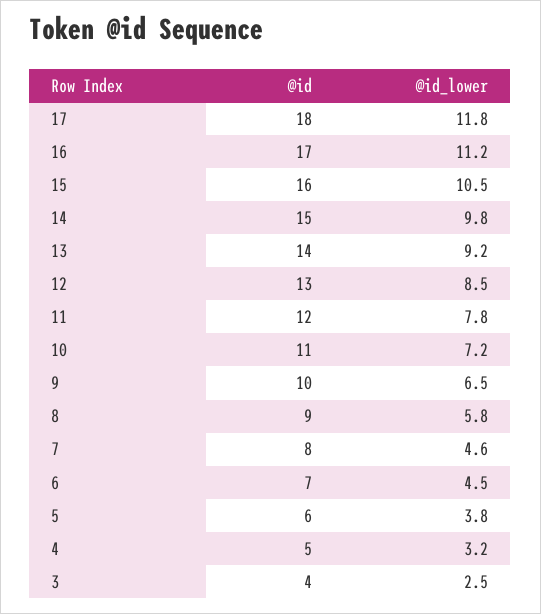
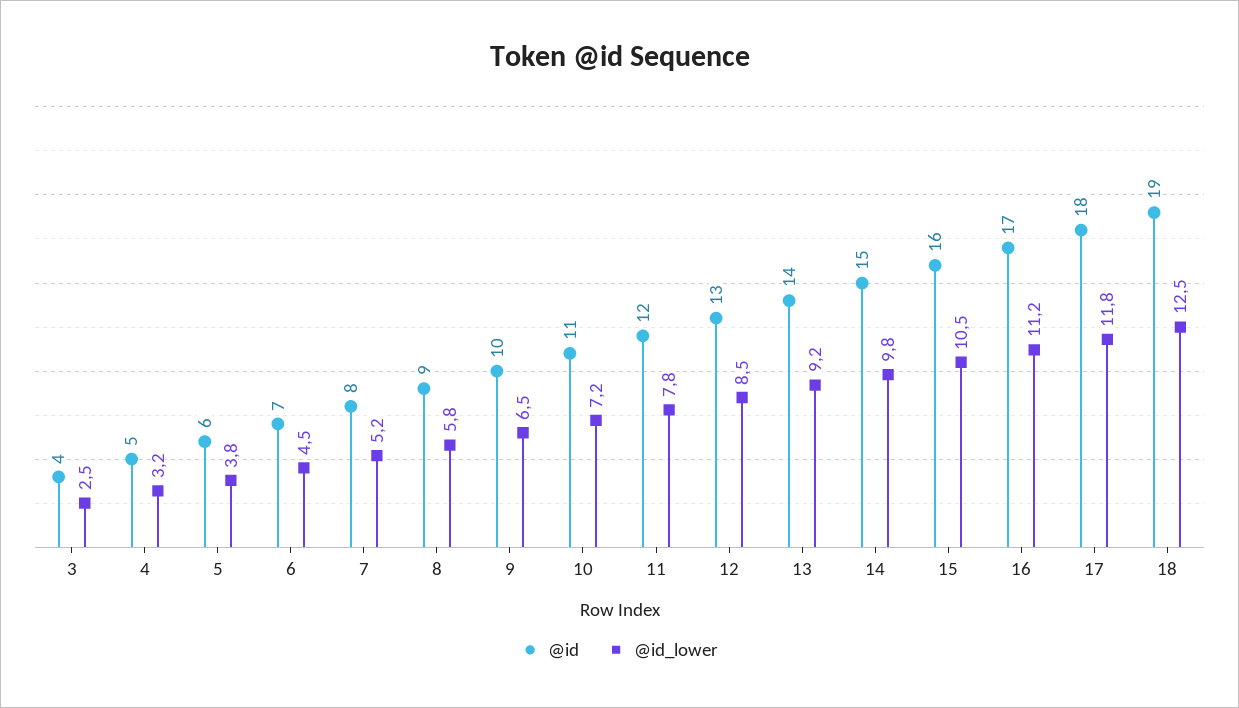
  {
    "@id": {
      "17": 18,
      "16": 17,
      "15": 16,
      "14": 15,
      "13": 14,
      "12": 13,
      "11": 12,
      "10": 11,
      "9": 10,
      "8": 9,
      "7": 8,
      "6": 7,
      "5": 6,
      "4": 5,
-     "3": 4
+     "3": 4,
+     "18": 19
    },
    "@id_lower": {
      "17": 11.8,
      "16": 11.2,
      "15": 10.5,
      "14": 9.8,
      "13": 9.2,
      "12": 8.5,
      "11": 7.8,
      "10": 7.2,
      "9": 6.5,
      "8": 5.8,
-     "7": 4.6,
+     "7": 5.2,
      "6": 4.5,
      "5": 3.8,
      "4": 3.2,
-     "3": 2.5
+     "3": 2.5,
+     "18": 12.5
    }
  }

